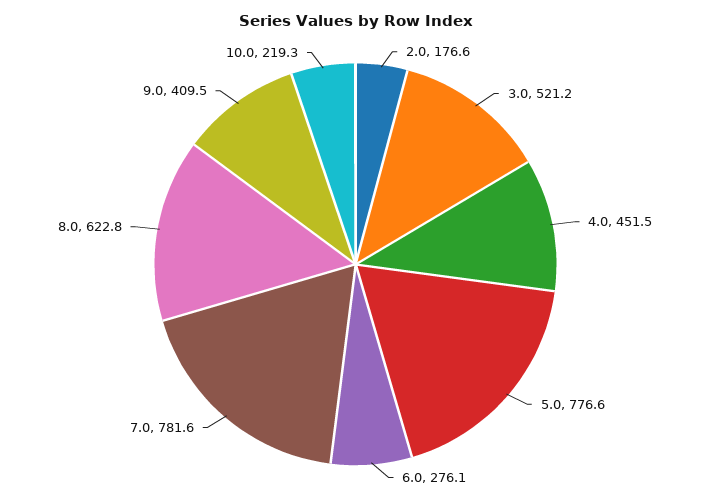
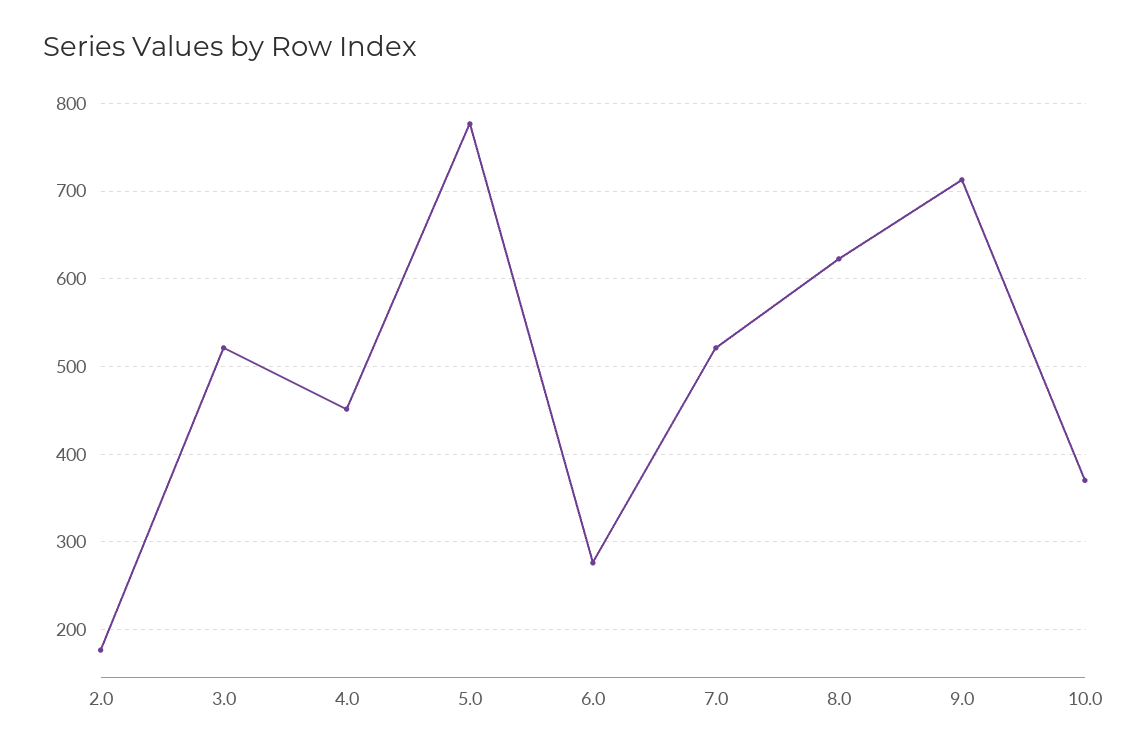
  {
    "2.0": 176.6,
    "3.0": 521.2,
    "4.0": 451.5,
    "5.0": 776.6,
    "6.0": 276.1,
-   "7.0": 781.6,
+   "7.0": 520,
    "8.0": 622.8,
-   "9.0": 409.5,
+   "9.0": 710,
-   "10.0": 219.3
+   "10.0": 370
  }

